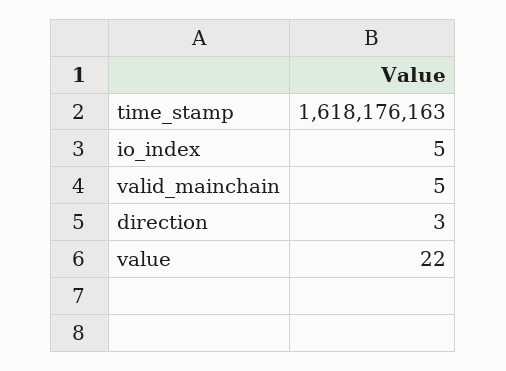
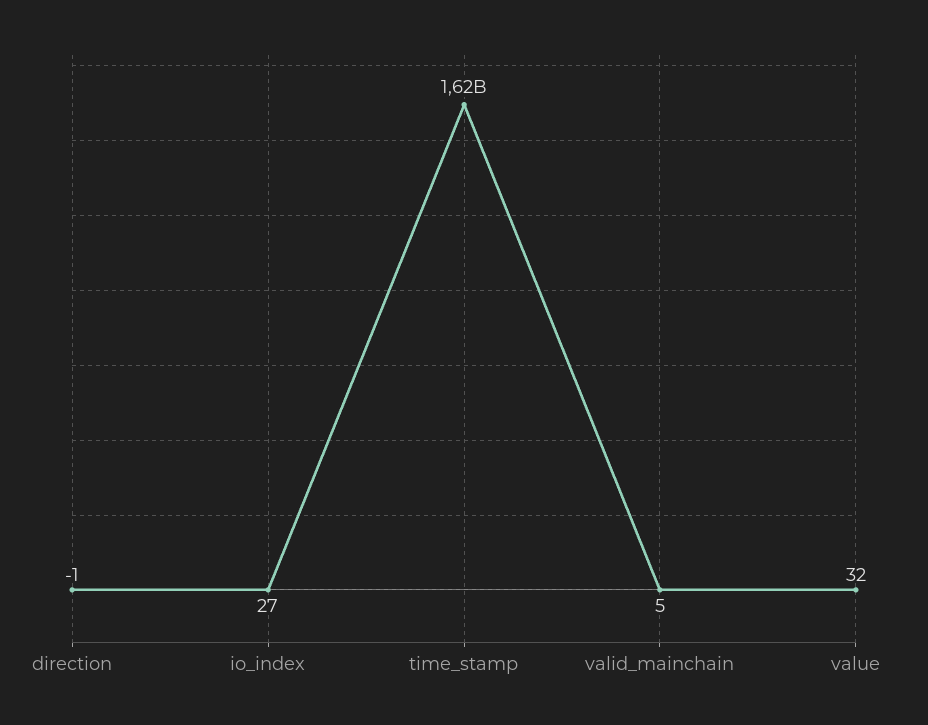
  {
    "time_stamp": 1618176163,
-   "io_index": 5,
+   "io_index": 27,
    "valid_mainchain": 5,
-   "direction": 3,
+   "direction": -1,
-   "value": 22
+   "value": 32
  }

